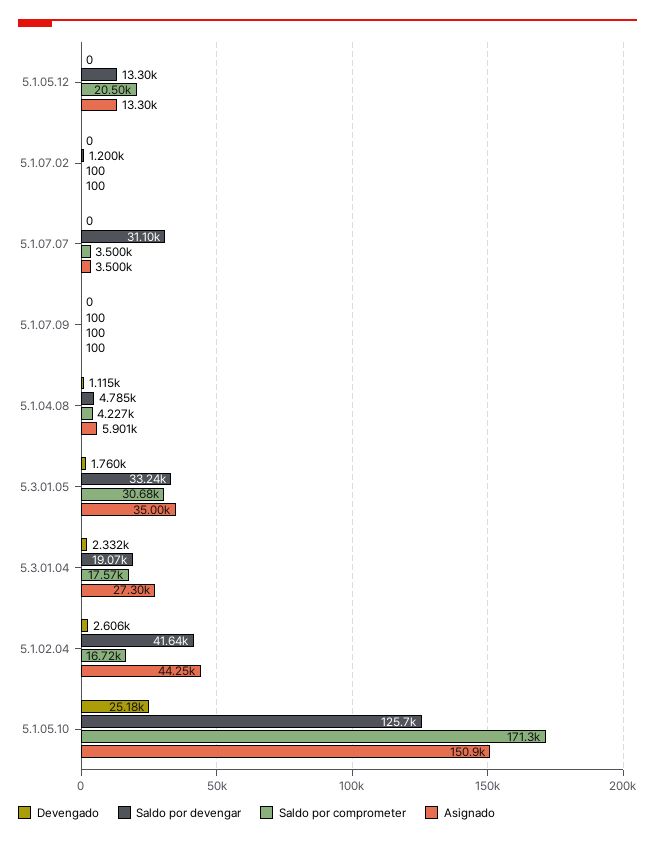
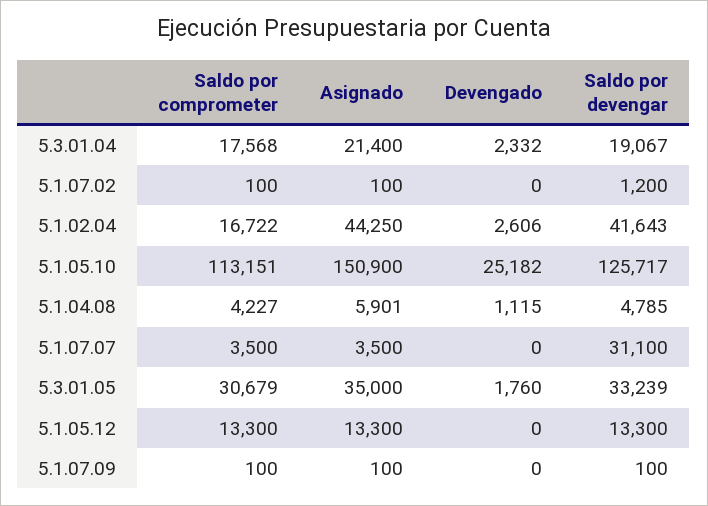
  {
    "Devengado": {
      "5.1.05.12": 0,
      "5.1.07.02": 0,
      "5.1.07.07": 0,
      "5.1.07.09": 0,
      "5.1.04.08": 1115,
      "5.3.01.05": 1760,
      "5.3.01.04": 2332,
      "5.1.02.04": 2606,
      "5.1.05.10": 25182
    },
    "Saldo por devengar": {
      "5.1.05.12": 13300,
      "5.1.07.02": 1200,
      "5.1.07.07": 31100,
      "5.1.07.09": 100,
      "5.1.04.08": 4785,
      "5.3.01.05": 33239,
      "5.3.01.04": 19067,
      "5.1.02.04": 41643,
      "5.1.05.10": 125717
    },
    "Saldo por comprometer": {
-     "5.1.05.12": 20500,
+     "5.1.05.12": 13300,
      "5.1.07.02": 100,
      "5.1.07.07": 3500,
      "5.1.07.09": 100,
      "5.1.04.08": 4227,
      "5.3.01.05": 30679,
      "5.3.01.04": 17568,
      "5.1.02.04": 16722,
-     "5.1.05.10": 171300
+     "5.1.05.10": 113151
    },
    "Asignado": {
      "5.1.05.12": 13300,
      "5.1.07.02": 100,
      "5.1.07.07": 3500,
      "5.1.07.09": 100,
      "5.1.04.08": 5901,
      "5.3.01.05": 35000,
-     "5.3.01.04": 27300,
+     "5.3.01.04": 21400,
      "5.1.02.04": 44250,
      "5.1.05.10": 150900
    }
  }

